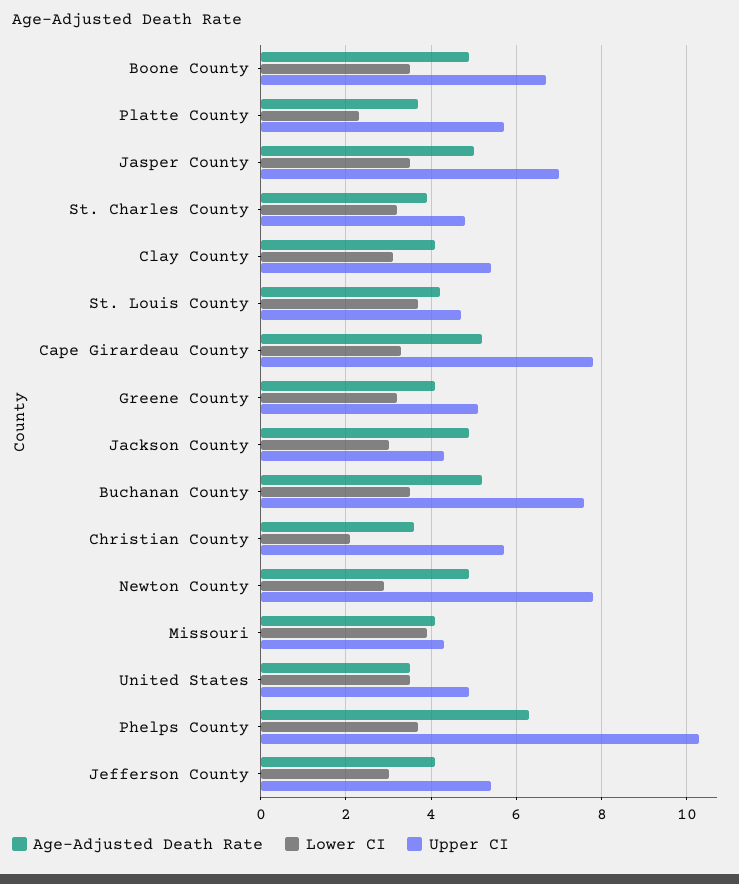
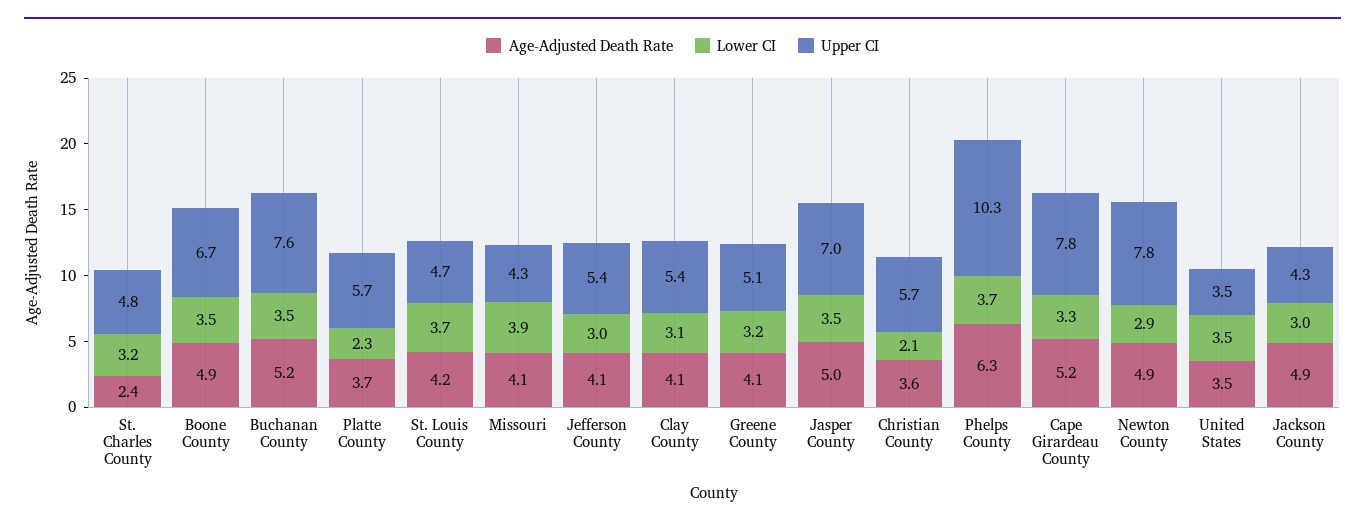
  {
    "Age-Adjusted Death Rate": {
      "Boone County": 4.9,
      "Platte County": 3.7,
      "Jasper County": 5,
-     "St. Charles County": 4,
+     "St. Charles County": 2.4,
      "Clay County": 4.1,
      "St. Louis County": 4.2,
      "Cape Girardeau County": 5.2,
      "Greene County": 4.1,
      "Jackson County": 4.9,
      "Buchanan County": 5.2,
      "Christian County": 3.6,
      "Newton County": 4.9,
      "Missouri": 4.1,
      "United States": 3.5,
      "Phelps County": 6.3,
      "Jefferson County": 4.1
    },
    "Lower CI": {
      "Boone County": 3.5,
      "Platte County": 2.3,
      "Jasper County": 3.5,
      "St. Charles County": 3.2,
      "Clay County": 3.1,
      "St. Louis County": 3.7,
      "Cape Girardeau County": 3.3,
      "Greene County": 3.2,
      "Jackson County": 3,
      "Buchanan County": 3.5,
      "Christian County": 2.1,
      "Newton County": 2.9,
      "Missouri": 3.9,
      "United States": 3.5,
      "Phelps County": 3.7,
      "Jefferson County": 3
    },
    "Upper CI": {
      "Boone County": 6.7,
      "Platte County": 5.7,
      "Jasper County": 7,
      "St. Charles County": 4.8,
      "Clay County": 5.4,
      "St. Louis County": 4.7,
      "Cape Girardeau County": 7.8,
      "Greene County": 5.1,
      "Jackson County": 4.3,
      "Buchanan County": 7.6,
      "Christian County": 5.7,
      "Newton County": 7.8,
      "Missouri": 4.3,
-     "United States": 5,
+     "United States": 3.5,
      "Phelps County": 10.3,
      "Jefferson County": 5.4
    }
  }

